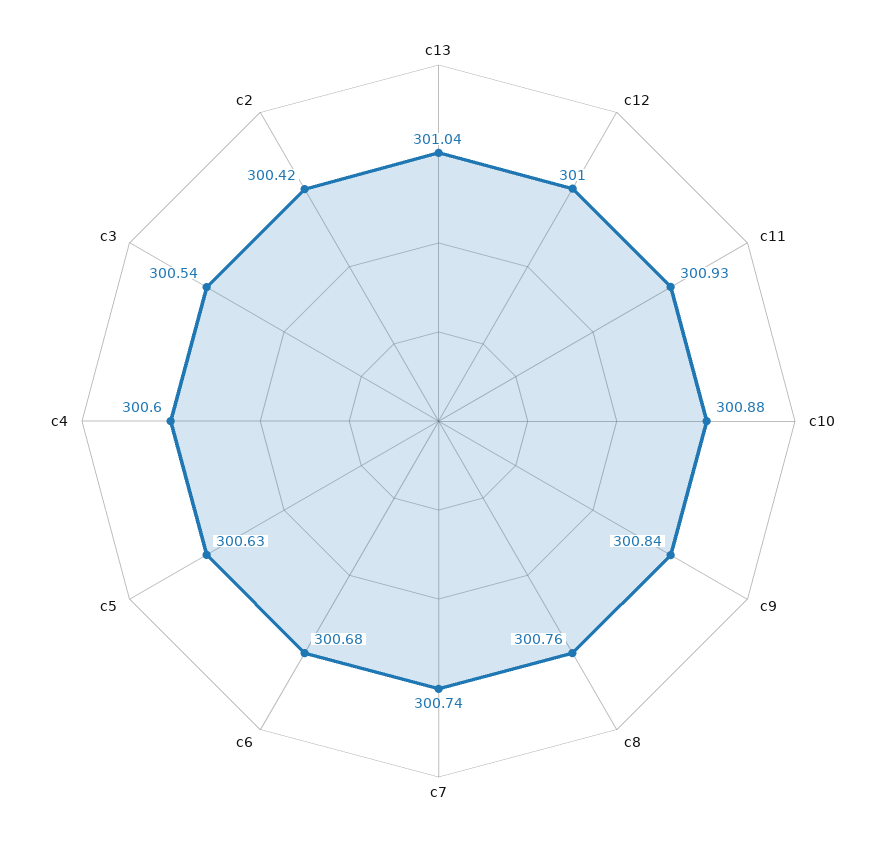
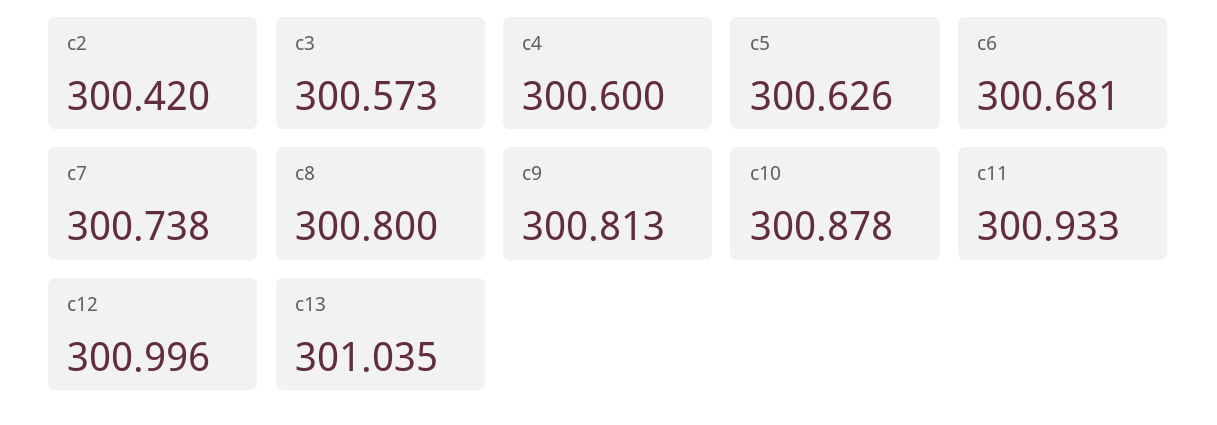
  {
    "c13": 301.035,
    "c12": 300.996,
    "c11": 300.933,
    "c10": 300.878,
-   "c9": 300.84,
+   "c9": 300.813,
-   "c8": 300.76,
+   "c8": 300.8,
    "c7": 300.738,
    "c6": 300.681,
    "c5": 300.626,
    "c4": 300.6,
-   "c3": 300.54,
+   "c3": 300.573,
    "c2": 300.42
  }

